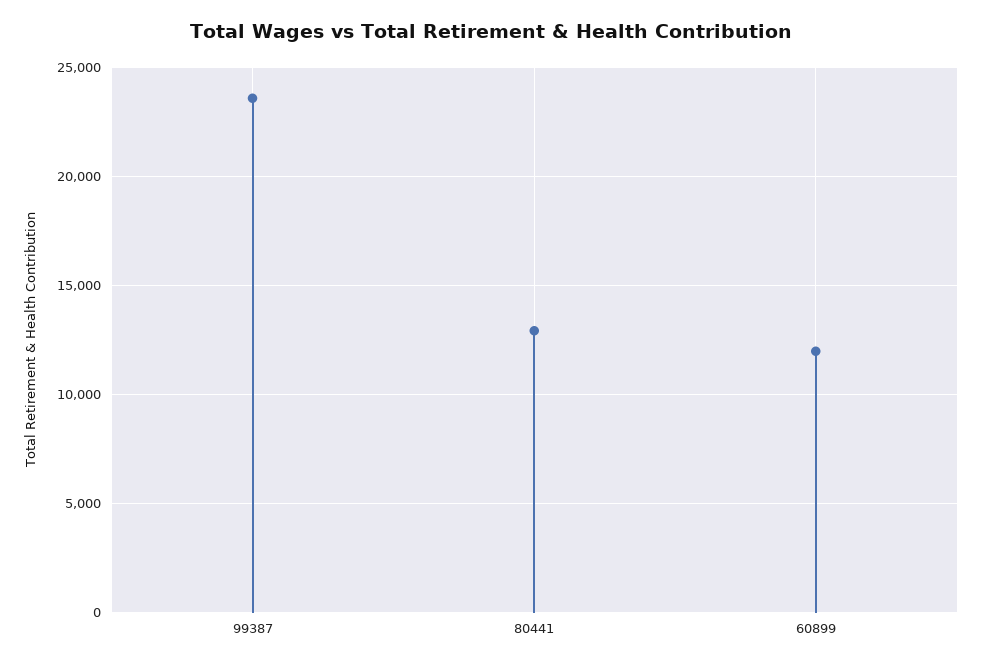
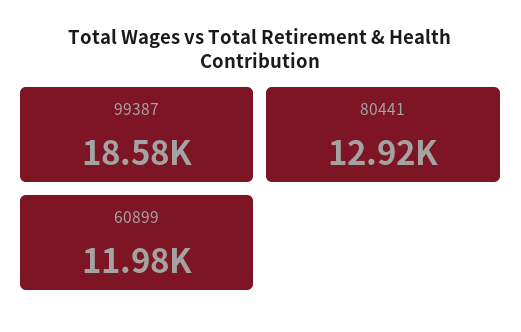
  {
-   "99387": 23500,
+   "99387": 18580,
    "80441": 12920,
    "60899": 11980
  }

